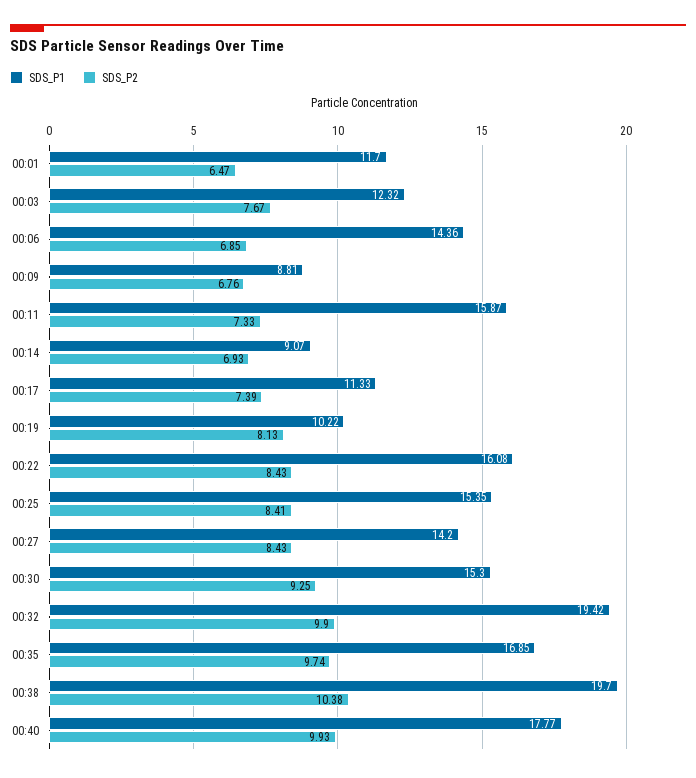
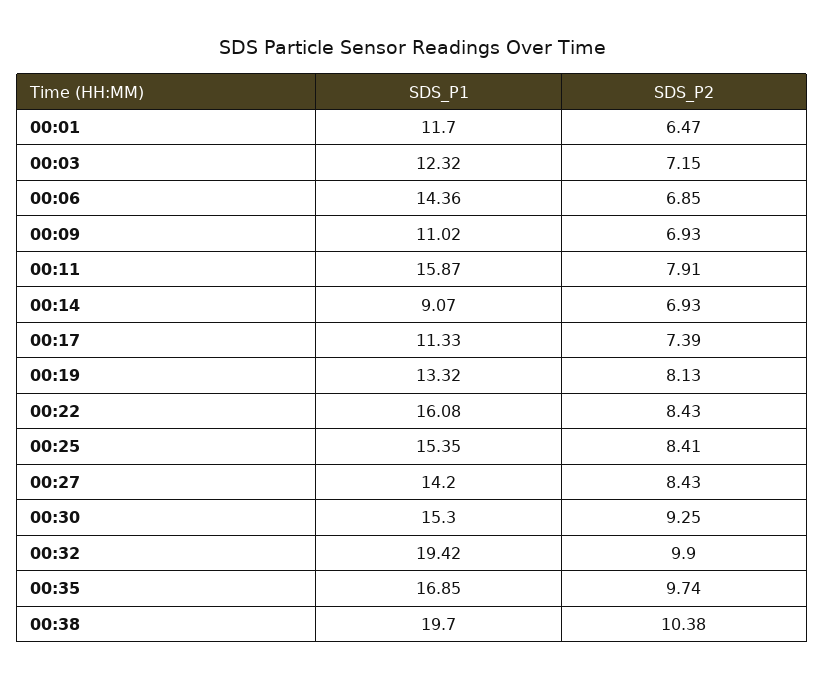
  {
    "SDS_P1": {
      "00:01": 11.7,
      "00:03": 12.32,
      "00:06": 14.36,
-     "00:09": 8.81,
+     "00:09": 11.02,
      "00:11": 15.87,
      "00:14": 9.07,
      "00:17": 11.33,
-     "00:19": 10.22,
+     "00:19": 13.32,
      "00:22": 16.08,
      "00:25": 15.35,
      "00:27": 14.2,
      "00:30": 15.3,
      "00:32": 19.42,
      "00:35": 16.85,
-     "00:38": 19.7,
+     "00:38": 19.7
-     "00:40": 17.77
    },
    "SDS_P2": {
      "00:01": 6.47,
-     "00:03": 7.67,
+     "00:03": 7.15,
      "00:06": 6.85,
-     "00:09": 6.76,
+     "00:09": 6.93,
-     "00:11": 7.33,
+     "00:11": 7.91,
      "00:14": 6.93,
      "00:17": 7.39,
      "00:19": 8.13,
      "00:22": 8.43,
      "00:25": 8.41,
      "00:27": 8.43,
      "00:30": 9.25,
      "00:32": 9.9,
      "00:35": 9.74,
-     "00:38": 10.38,
+     "00:38": 10.38
-     "00:40": 9.93
    }
  }

